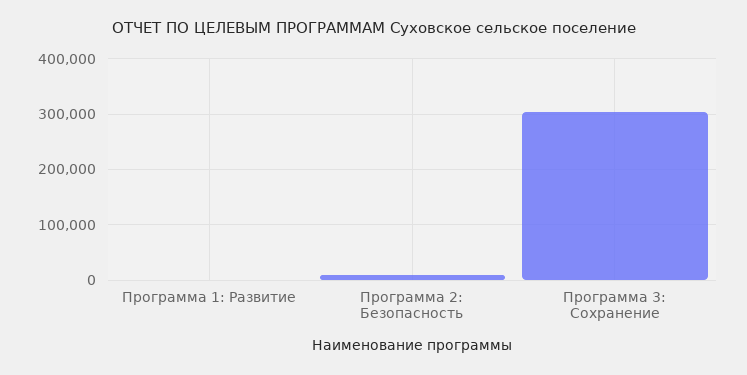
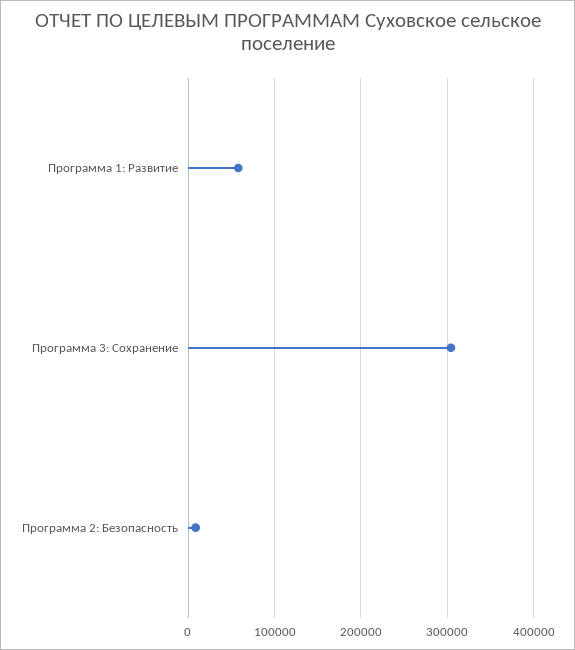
  {
-   "Программа 1: Развитие": 0,
+   "Программа 1: Развитие": 60000,
    "Программа 2: Безопасность": 10000,
    "Программа 3: Сохранение": 300000
  }

